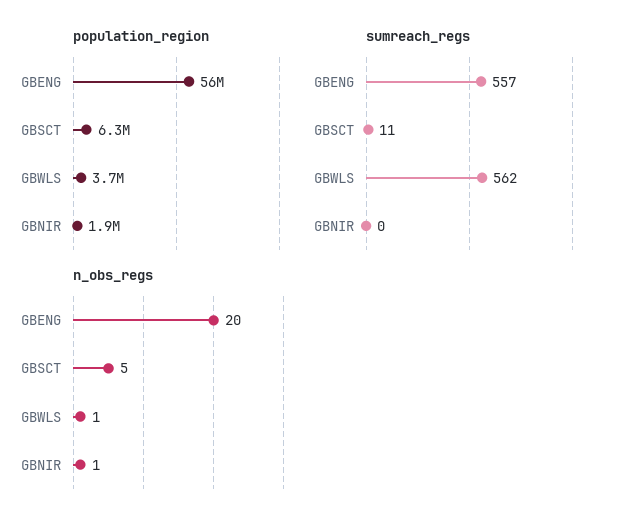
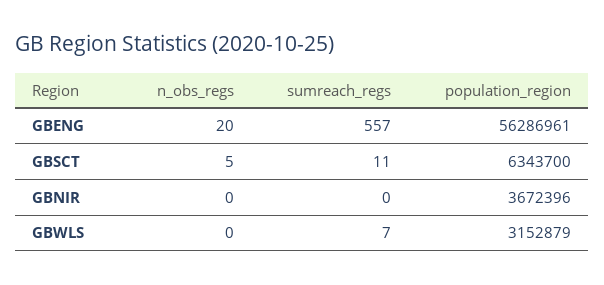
  {
    "population_region": {
      "GBENG": 56286961,
      "GBSCT": 6343700,
-     "GBWLS": 3700000,
+     "GBWLS": 3152879,
-     "GBNIR": 1900000
+     "GBNIR": 3672396
    },
    "sumreach_regs": {
      "GBENG": 557,
      "GBSCT": 11,
-     "GBWLS": 562,
+     "GBWLS": 7,
      "GBNIR": 0
    },
    "n_obs_regs": {
      "GBENG": 20,
      "GBSCT": 5,
-     "GBWLS": 1,
+     "GBWLS": 0,
-     "GBNIR": 1
+     "GBNIR": 0
    }
  }

